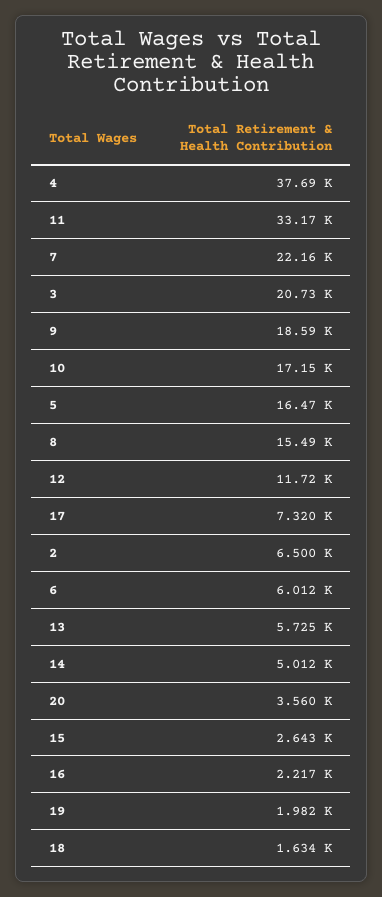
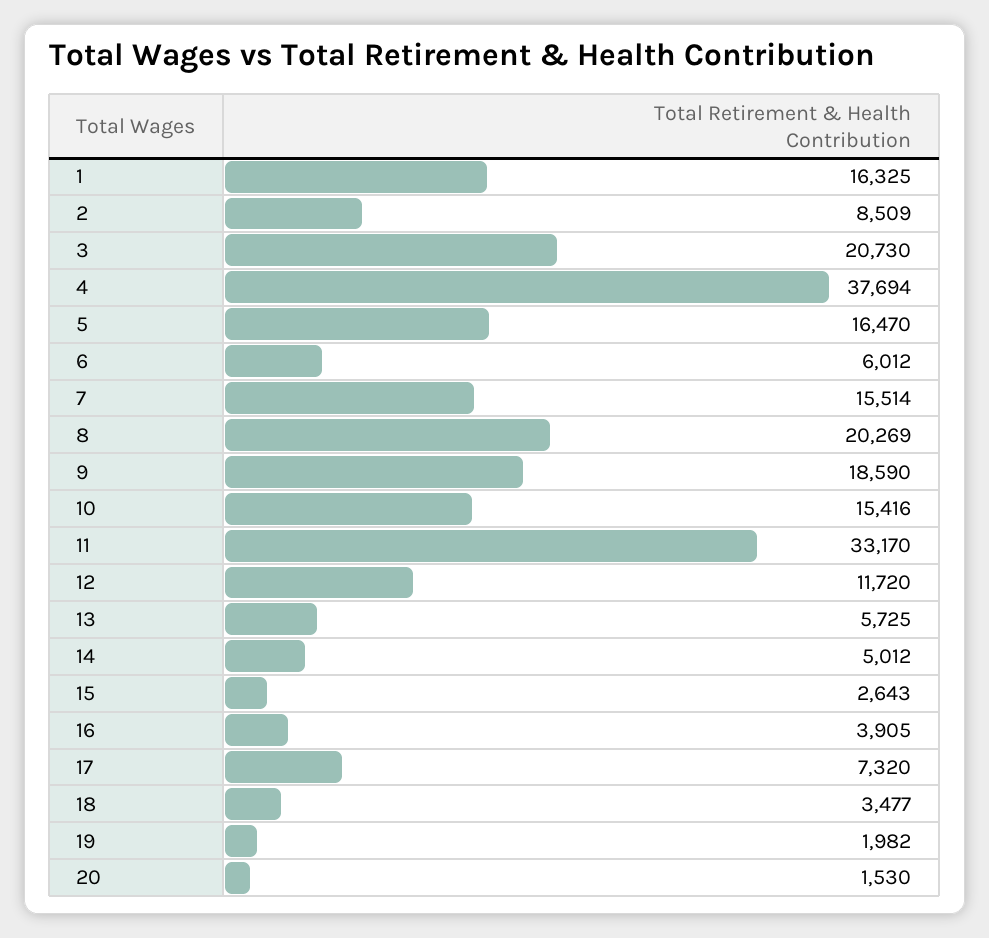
  {
    "4": 37694,
    "11": 33170,
-   "7": 22160,
+   "7": 15514,
    "3": 20730,
    "9": 18590,
-   "10": 17150,
+   "10": 15416,
    "5": 16470,
-   "8": 15490,
+   "8": 20269,
    "12": 11720,
    "17": 7320,
-   "2": 6500,
+   "2": 8509,
    "6": 6012,
    "13": 5725,
    "14": 5012,
-   "20": 3560,
+   "20": 1530,
    "15": 2643,
-   "16": 2217,
+   "16": 3905,
    "19": 1982,
-   "18": 1634
+   "18": 3477,
+   "1": 16325
  }

